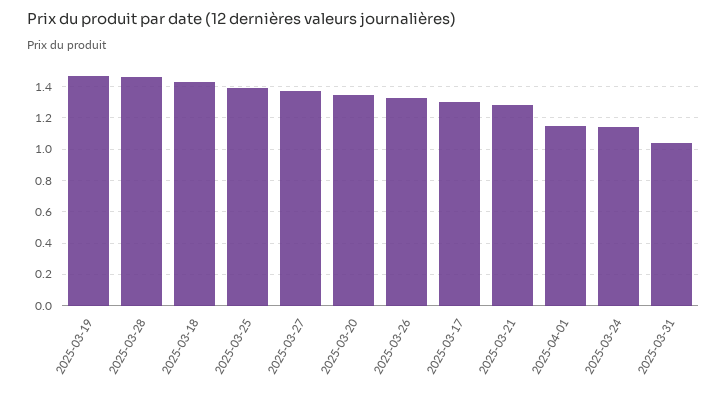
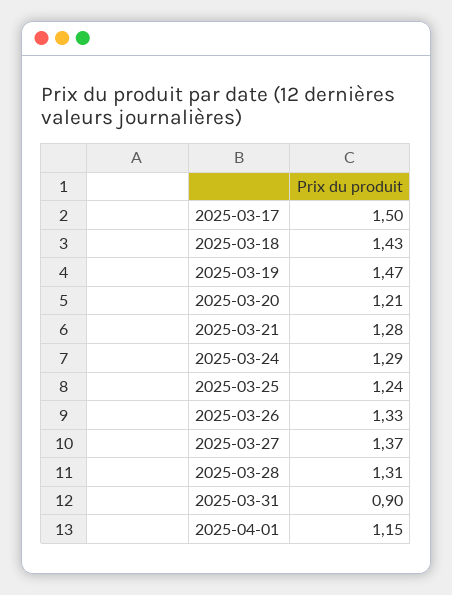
  {
    "2025-03-19": 1.47,
-   "2025-03-28": 1.45,
+   "2025-03-28": 1.31,
    "2025-03-18": 1.43,
-   "2025-03-25": 1.4,
+   "2025-03-25": 1.24,
    "2025-03-27": 1.37,
-   "2025-03-20": 1.35,
+   "2025-03-20": 1.21,
    "2025-03-26": 1.33,
-   "2025-03-17": 1.3,
+   "2025-03-17": 1.5,
    "2025-03-21": 1.28,
    "2025-04-01": 1.15,
-   "2025-03-24": 1.15,
+   "2025-03-24": 1.29,
-   "2025-03-31": 1.05
+   "2025-03-31": 0.9
  }

